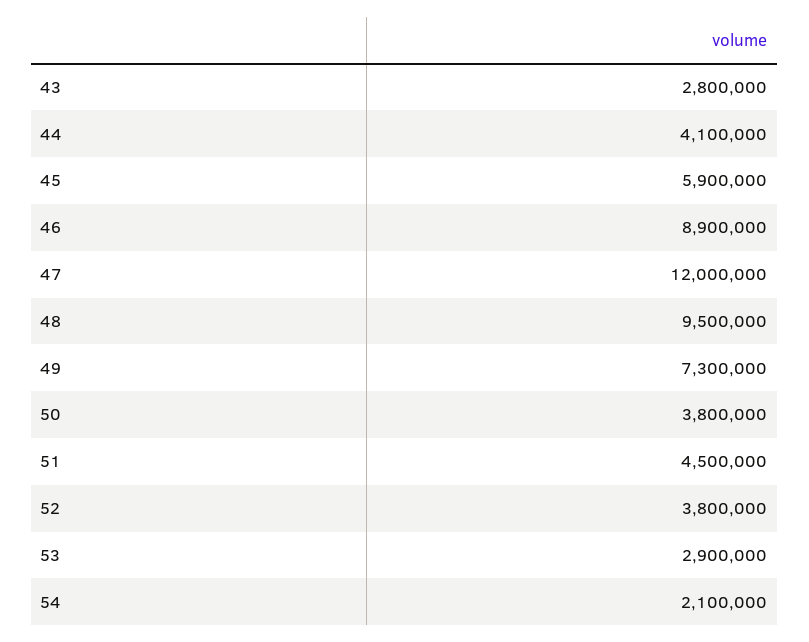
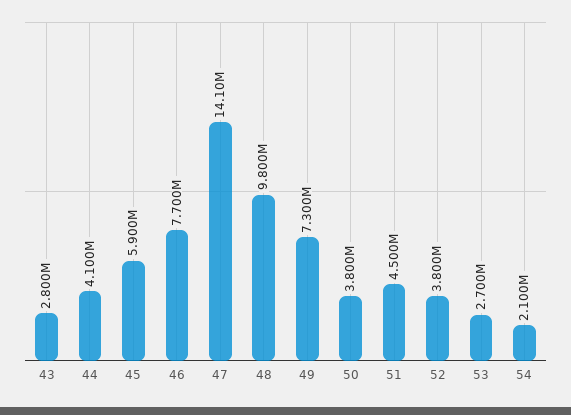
  {
    "43": 2800000,
    "44": 4100000,
    "45": 5900000,
-   "46": 8900000,
+   "46": 7700000,
-   "47": 12000000,
+   "47": 14100000,
-   "48": 9500000,
+   "48": 9800000,
    "49": 7300000,
    "50": 3800000,
    "51": 4500000,
    "52": 3800000,
-   "53": 2900000,
+   "53": 2700000,
    "54": 2100000
  }

